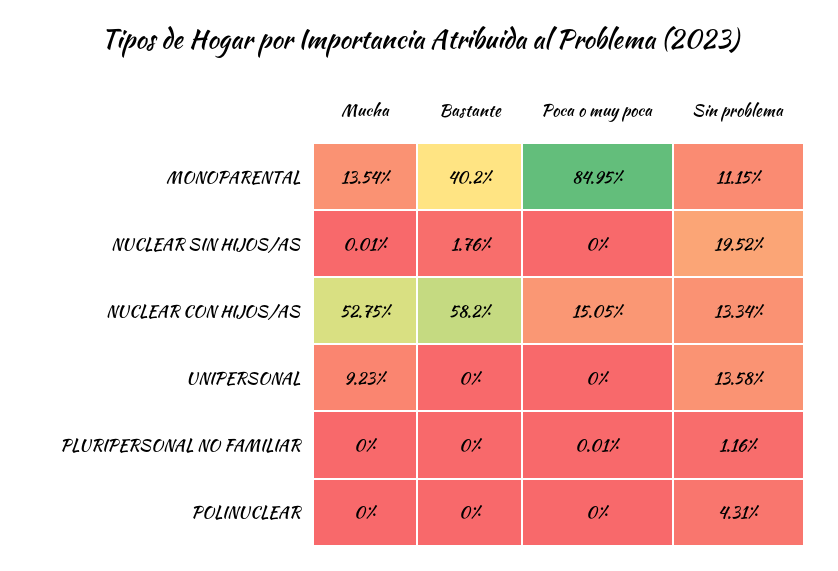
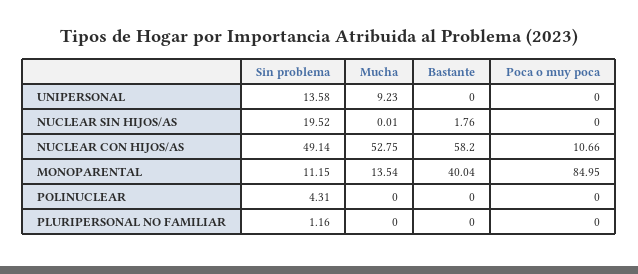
  {
    "Mucha": {
      "MONOPARENTAL": 13.54,
      "NUCLEAR SIN HIJOS/AS": 0.01,
      "NUCLEAR CON HIJOS/AS": 52.75,
      "UNIPERSONAL": 9.23,
      "PLURIPERSONAL NO FAMILIAR": 0,
      "POLINUCLEAR": 0
    },
    "Bastante": {
-     "MONOPARENTAL": 40.2,
+     "MONOPARENTAL": 40.04,
      "NUCLEAR SIN HIJOS/AS": 1.76,
      "NUCLEAR CON HIJOS/AS": 58.2,
      "UNIPERSONAL": 0,
      "PLURIPERSONAL NO FAMILIAR": 0,
      "POLINUCLEAR": 0
    },
    "Poca o muy poca": {
      "MONOPARENTAL": 84.95,
      "NUCLEAR SIN HIJOS/AS": 0,
-     "NUCLEAR CON HIJOS/AS": 15.05,
+     "NUCLEAR CON HIJOS/AS": 10.66,
      "UNIPERSONAL": 0,
-     "PLURIPERSONAL NO FAMILIAR": 0.01,
+     "PLURIPERSONAL NO FAMILIAR": 0,
      "POLINUCLEAR": 0
    },
    "Sin problema": {
      "MONOPARENTAL": 11.15,
      "NUCLEAR SIN HIJOS/AS": 19.52,
-     "NUCLEAR CON HIJOS/AS": 13.34,
+     "NUCLEAR CON HIJOS/AS": 49.14,
      "UNIPERSONAL": 13.58,
      "PLURIPERSONAL NO FAMILIAR": 1.16,
      "POLINUCLEAR": 4.31
    }
  }

